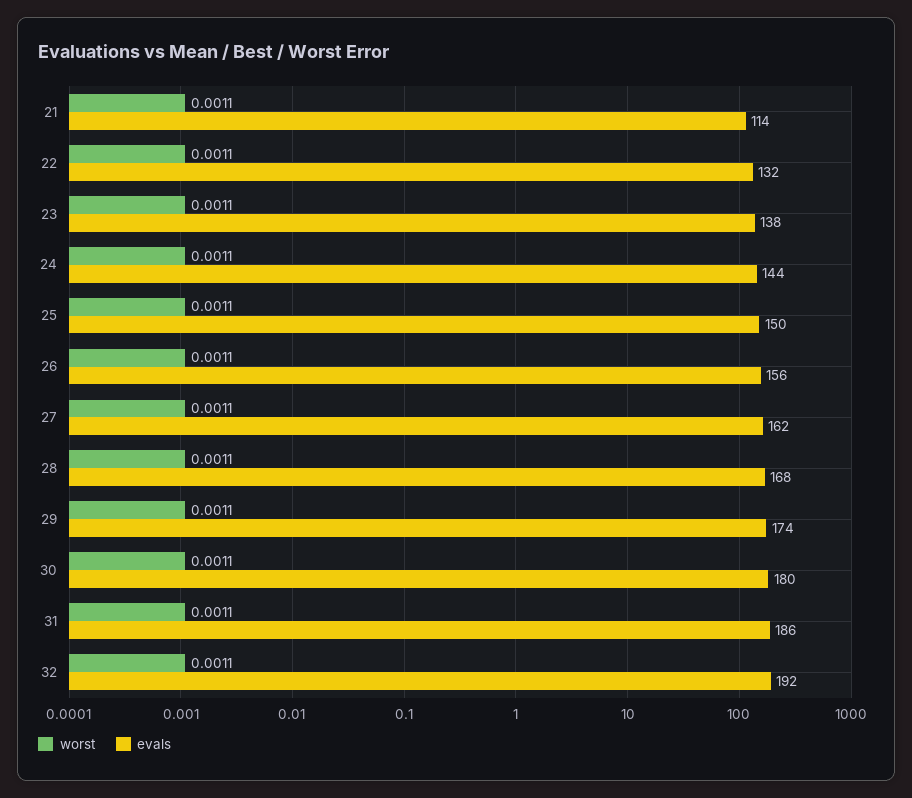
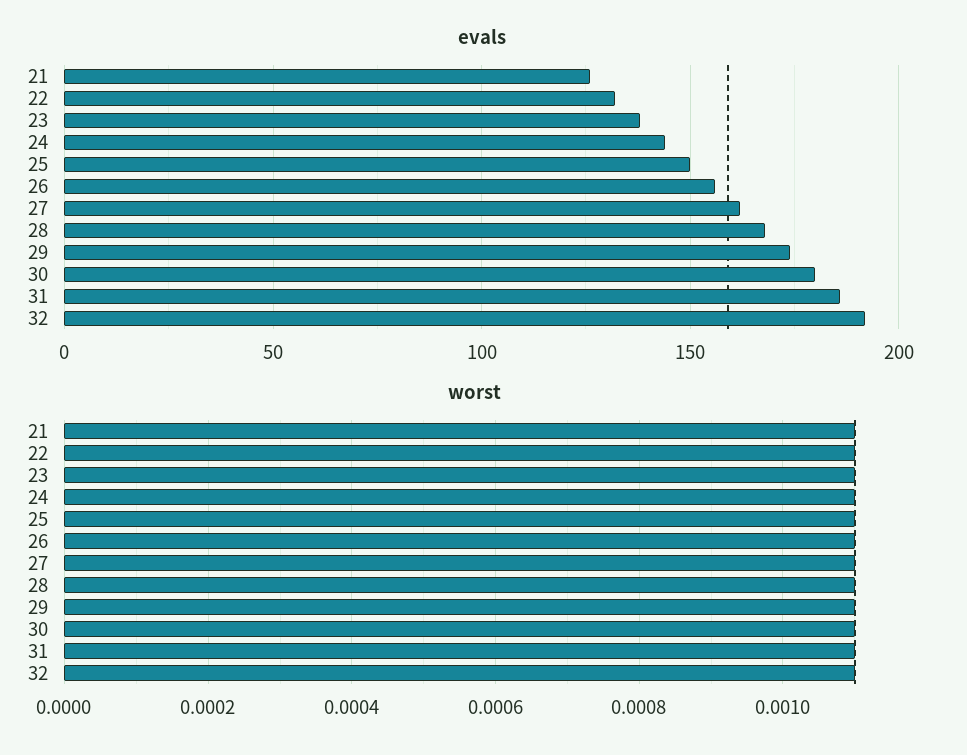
  {
    "worst": {
      "21": 0.0011,
      "22": 0.0011,
      "23": 0.0011,
      "24": 0.0011,
      "25": 0.0011,
      "26": 0.0011,
      "27": 0.0011,
      "28": 0.0011,
      "29": 0.0011,
      "30": 0.0011,
      "31": 0.0011,
      "32": 0.0011
    },
    "evals": {
-     "21": 114,
+     "21": 125,
      "22": 132,
      "23": 138,
      "24": 144,
      "25": 150,
      "26": 156,
      "27": 162,
      "28": 168,
      "29": 174,
      "30": 180,
      "31": 186,
      "32": 192
    }
  }

